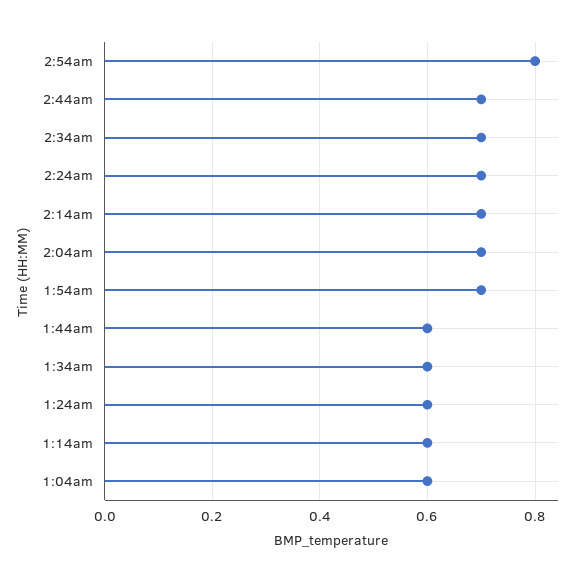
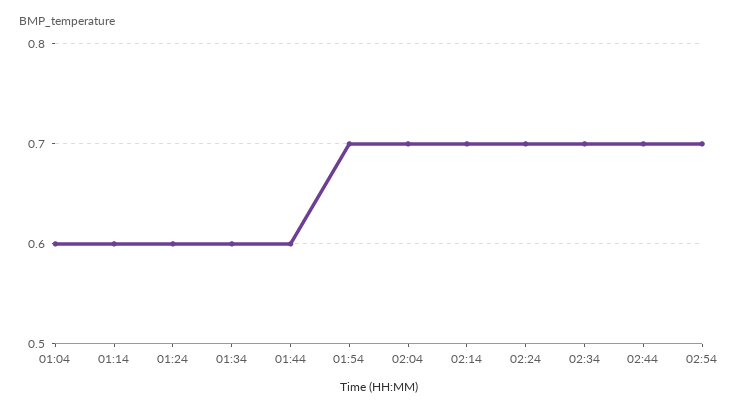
  {
-   "2:54am": 0.8,
+   "2:54am": 0.7,
    "2:44am": 0.7,
    "2:34am": 0.7,
    "2:24am": 0.7,
    "2:14am": 0.7,
    "2:04am": 0.7,
    "1:54am": 0.7,
    "1:44am": 0.6,
    "1:34am": 0.6,
    "1:24am": 0.6,
    "1:14am": 0.6,
    "1:04am": 0.6
  }

